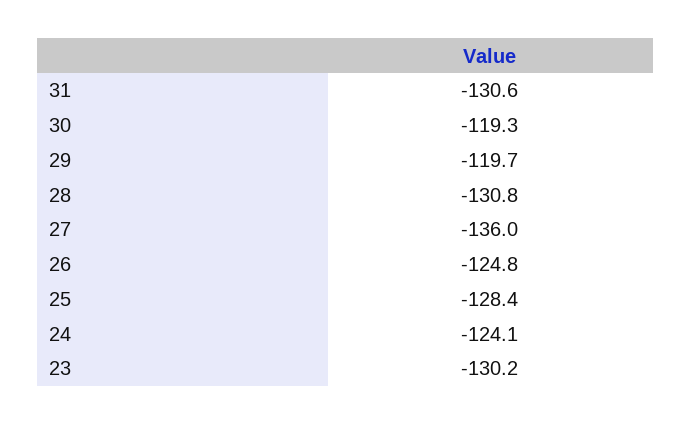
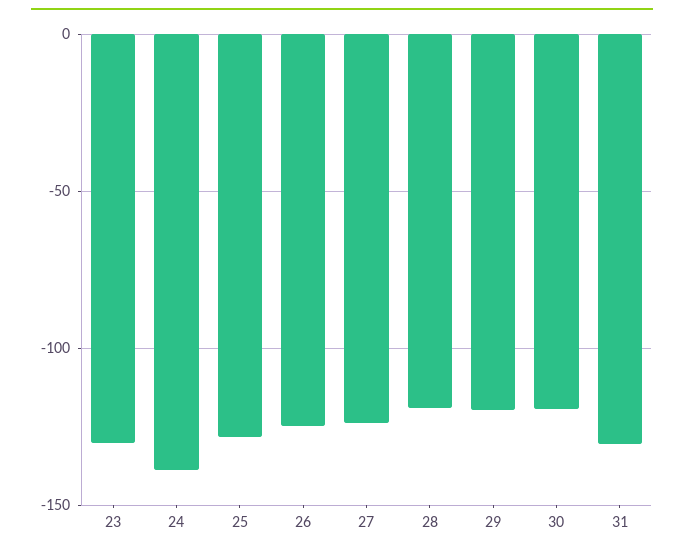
  {
    "31": -130.6,
    "30": -119.3,
    "29": -119.7,
-   "28": -130.8,
+   "28": -120,
-   "27": -136,
+   "27": -125,
    "26": -124.8,
    "25": -128.4,
-   "24": -124.1,
+   "24": -140,
    "23": -130.2
  }

